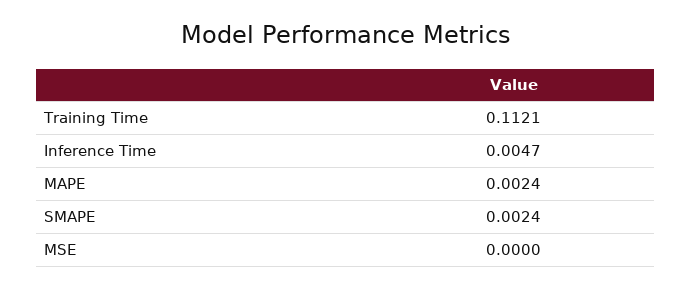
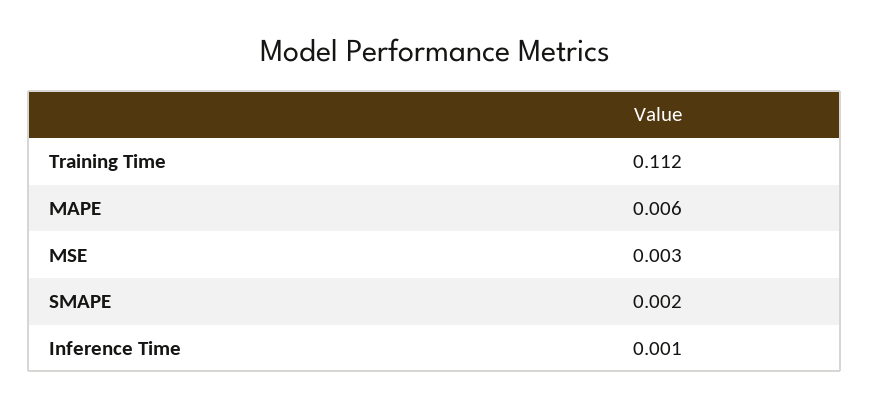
  {
    "Training Time": 0.1121,
-   "Inference Time": 0.0047,
+   "Inference Time": 0.001,
-   "MAPE": 0.0024,
+   "MAPE": 0.006,
    "SMAPE": 0.0024,
-   "MSE": 0
+   "MSE": 0.003
  }

